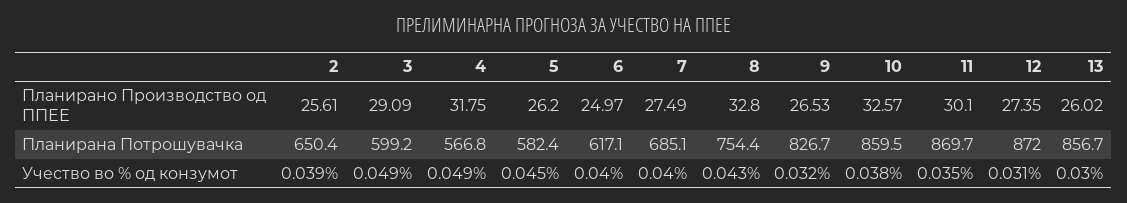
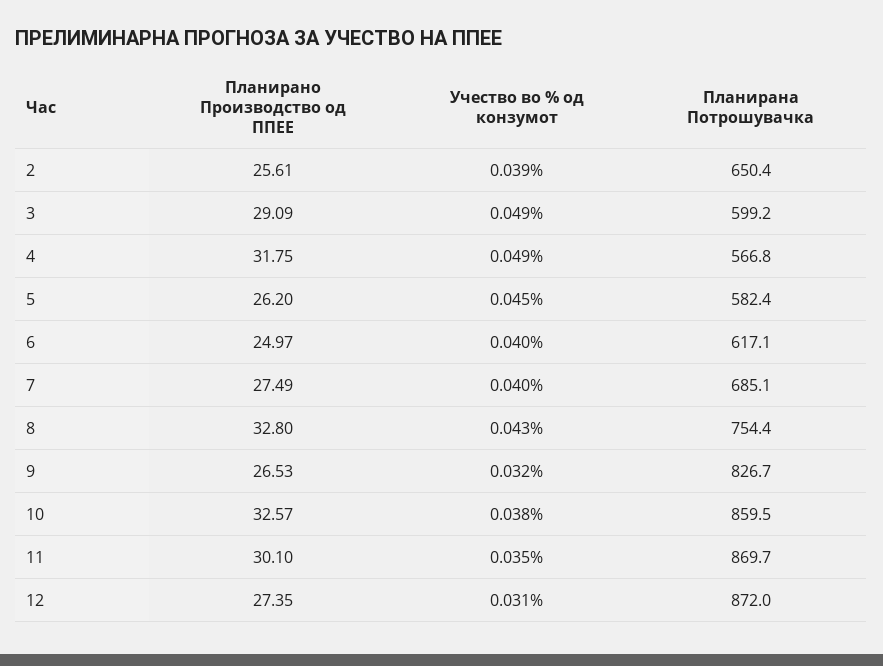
  {
    "2": {
      "Планирано Производство од ППЕЕ": 25.61,
      "Планирана Потрошувачка": 650.4,
      "Учество во % од конзумот": 0.039
    },
    "3": {
      "Планирано Производство од ППЕЕ": 29.09,
      "Планирана Потрошувачка": 599.2,
      "Учество во % од конзумот": 0.049
    },
    "4": {
      "Планирано Производство од ППЕЕ": 31.75,
      "Планирана Потрошувачка": 566.8,
      "Учество во % од конзумот": 0.049
    },
    "5": {
      "Планирано Производство од ППЕЕ": 26.2,
      "Планирана Потрошувачка": 582.4,
      "Учество во % од конзумот": 0.045
    },
    "6": {
      "Планирано Производство од ППЕЕ": 24.97,
      "Планирана Потрошувачка": 617.1,
      "Учество во % од конзумот": 0.04
    },
    "7": {
      "Планирано Производство од ППЕЕ": 27.49,
      "Планирана Потрошувачка": 685.1,
      "Учество во % од конзумот": 0.04
    },
    "8": {
      "Планирано Производство од ППЕЕ": 32.8,
      "Планирана Потрошувачка": 754.4,
      "Учество во % од конзумот": 0.043
    },
    "9": {
      "Планирано Производство од ППЕЕ": 26.53,
      "Планирана Потрошувачка": 826.7,
      "Учество во % од конзумот": 0.032
    },
    "10": {
      "Планирано Производство од ППЕЕ": 32.57,
      "Планирана Потрошувачка": 859.5,
      "Учество во % од конзумот": 0.038
    },
    "11": {
      "Планирано Производство од ППЕЕ": 30.1,
      "Планирана Потрошувачка": 869.7,
      "Учество во % од конзумот": 0.035
    },
    "12": {
      "Планирано Производство од ППЕЕ": 27.35,
      "Планирана Потрошувачка": 872,
      "Учество во % од конзумот": 0.031
-   },
+   }
-   "13": {
-     "Планирано Производство од ППЕЕ": 26.02,
-     "Планирана Потрошувачка": 856.7,
-     "Учество во % од конзумот": 0.03
-   }
  }

